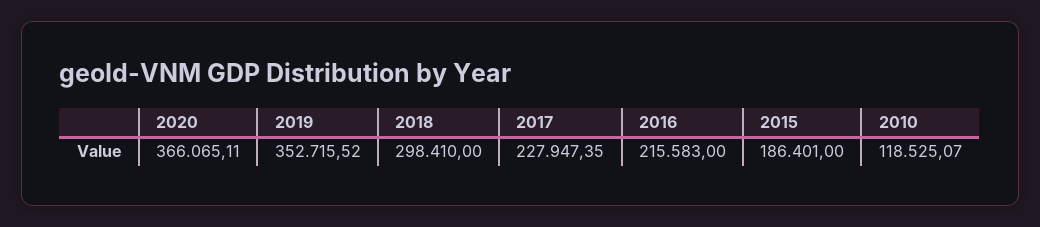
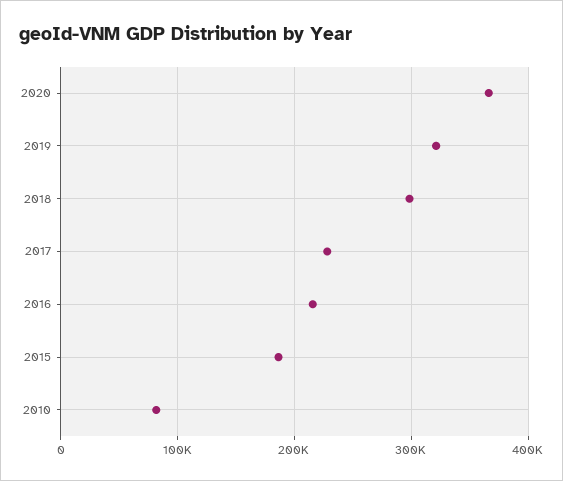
  {
    "2020": 366065.11,
-   "2019": 352715.52,
+   "2019": 320000,
    "2018": 298410,
    "2017": 227947.35,
    "2016": 215583,
    "2015": 186401,
-   "2010": 118525.07
+   "2010": 80000
  }

